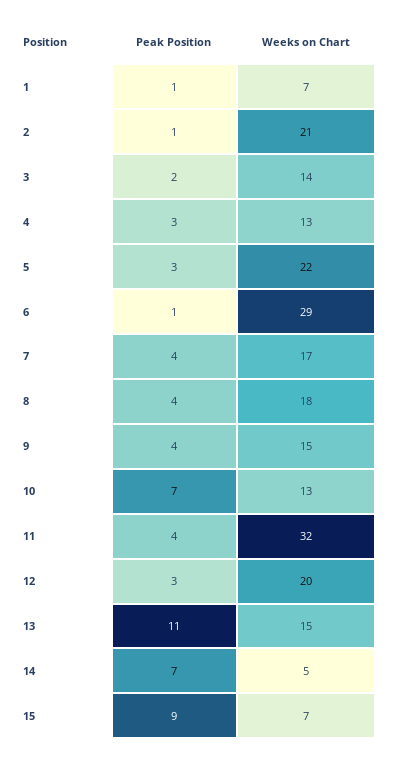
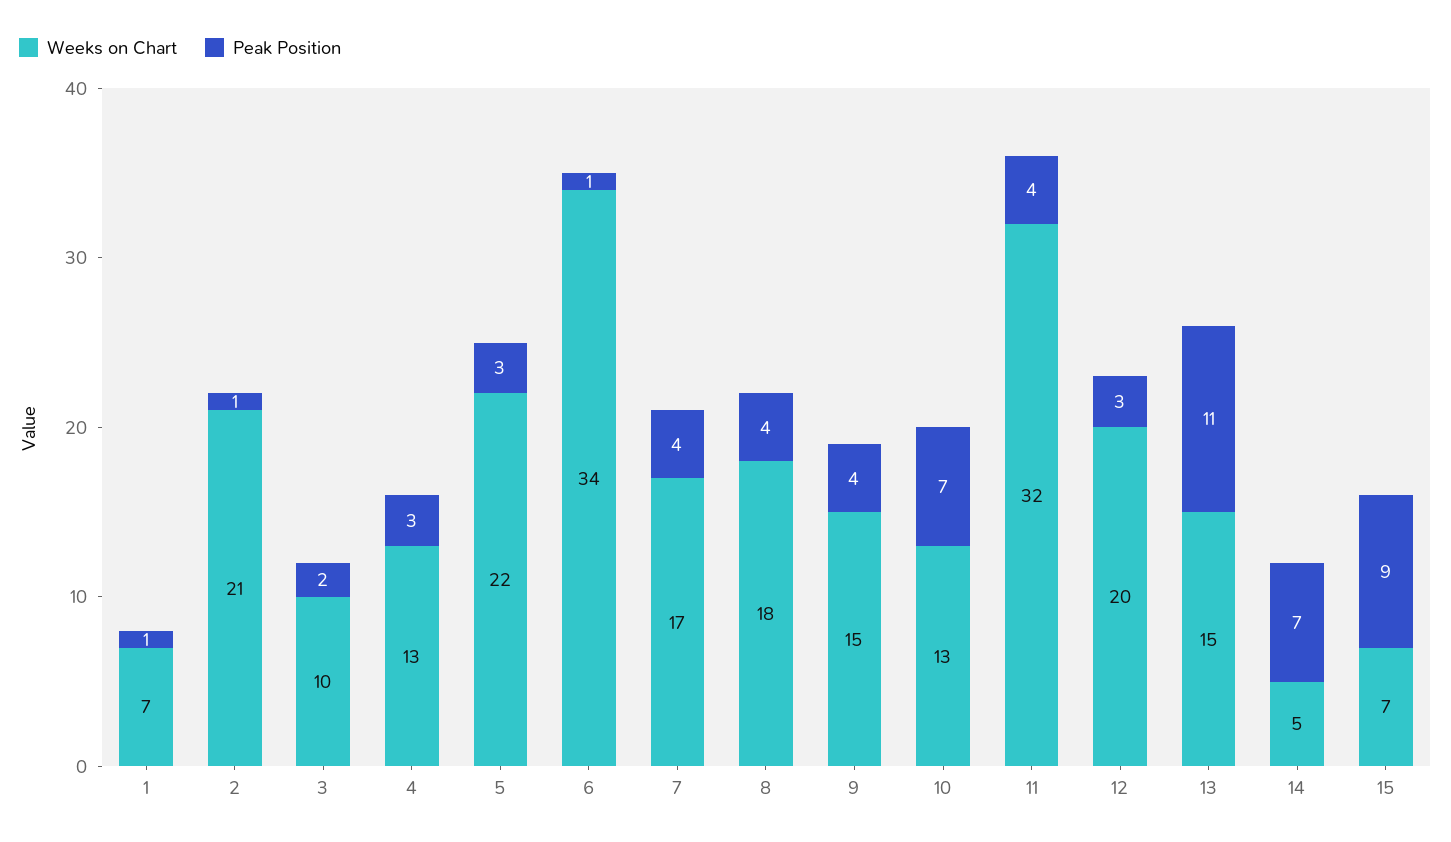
  {
    "Peak Position": {
      "1": 1,
      "2": 1,
      "3": 2,
      "4": 3,
      "5": 3,
      "6": 1,
      "7": 4,
      "8": 4,
      "9": 4,
      "10": 7,
      "11": 4,
      "12": 3,
      "13": 11,
      "14": 7,
      "15": 9
    },
    "Weeks on Chart": {
      "1": 7,
      "2": 21,
-     "3": 14,
+     "3": 10,
      "4": 13,
      "5": 22,
-     "6": 29,
+     "6": 34,
      "7": 17,
      "8": 18,
      "9": 15,
      "10": 13,
      "11": 32,
      "12": 20,
      "13": 15,
      "14": 5,
      "15": 7
    }
  }

